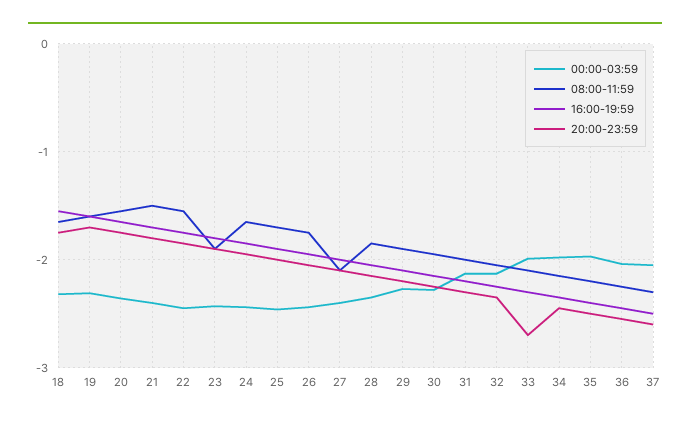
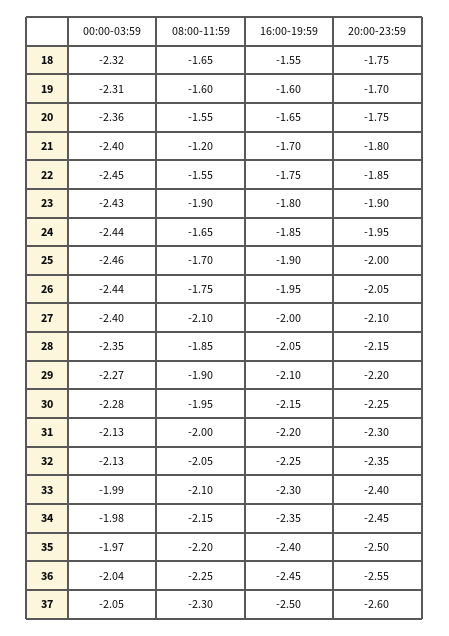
  {
    "00:00-03:59": {
      "18": -2.32,
      "19": -2.31,
      "20": -2.36,
      "21": -2.4,
      "22": -2.45,
      "23": -2.43,
      "24": -2.44,
      "25": -2.46,
      "26": -2.44,
      "27": -2.4,
      "28": -2.35,
      "29": -2.27,
      "30": -2.28,
      "31": -2.13,
      "32": -2.13,
      "33": -1.99,
      "34": -1.98,
      "35": -1.97,
      "36": -2.04,
      "37": -2.05
    },
    "08:00-11:59": {
      "18": -1.65,
      "19": -1.6,
      "20": -1.55,
-     "21": -1.5,
+     "21": -1.2,
      "22": -1.55,
      "23": -1.9,
      "24": -1.65,
      "25": -1.7,
      "26": -1.75,
      "27": -2.1,
      "28": -1.85,
      "29": -1.9,
      "30": -1.95,
      "31": -2,
      "32": -2.05,
      "33": -2.1,
      "34": -2.15,
      "35": -2.2,
      "36": -2.25,
      "37": -2.3
    },
    "16:00-19:59": {
      "18": -1.55,
      "19": -1.6,
      "20": -1.65,
      "21": -1.7,
      "22": -1.75,
      "23": -1.8,
      "24": -1.85,
      "25": -1.9,
      "26": -1.95,
      "27": -2,
      "28": -2.05,
      "29": -2.1,
      "30": -2.15,
      "31": -2.2,
      "32": -2.25,
      "33": -2.3,
      "34": -2.35,
      "35": -2.4,
      "36": -2.45,
      "37": -2.5
    },
    "20:00-23:59": {
      "18": -1.75,
      "19": -1.7,
      "20": -1.75,
      "21": -1.8,
      "22": -1.85,
      "23": -1.9,
      "24": -1.95,
      "25": -2,
      "26": -2.05,
      "27": -2.1,
      "28": -2.15,
      "29": -2.2,
      "30": -2.25,
      "31": -2.3,
      "32": -2.35,
-     "33": -2.7,
+     "33": -2.4,
      "34": -2.45,
      "35": -2.5,
      "36": -2.55,
      "37": -2.6
    }
  }

